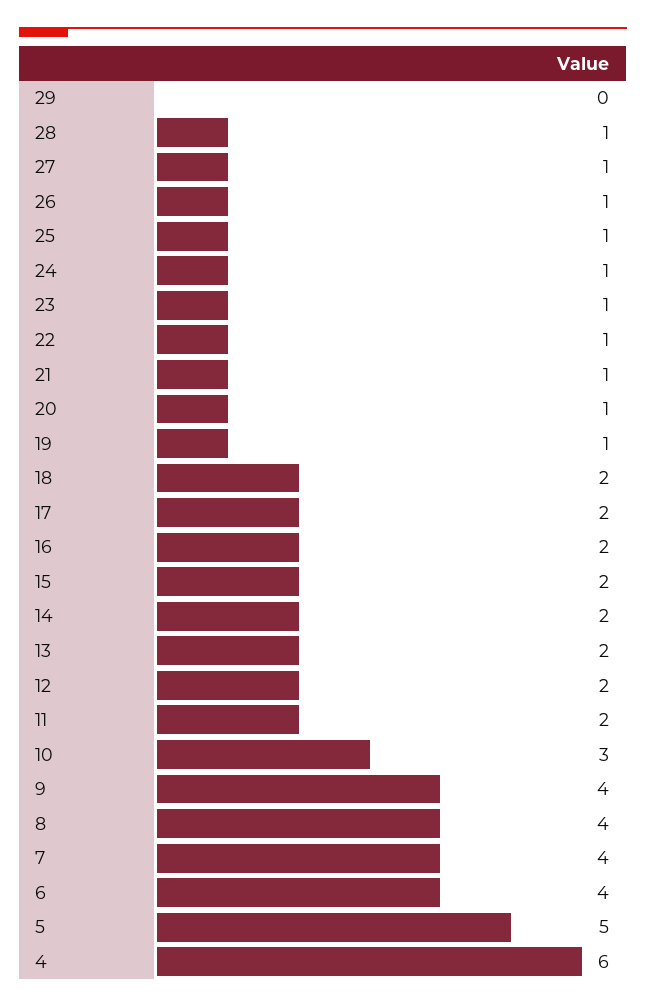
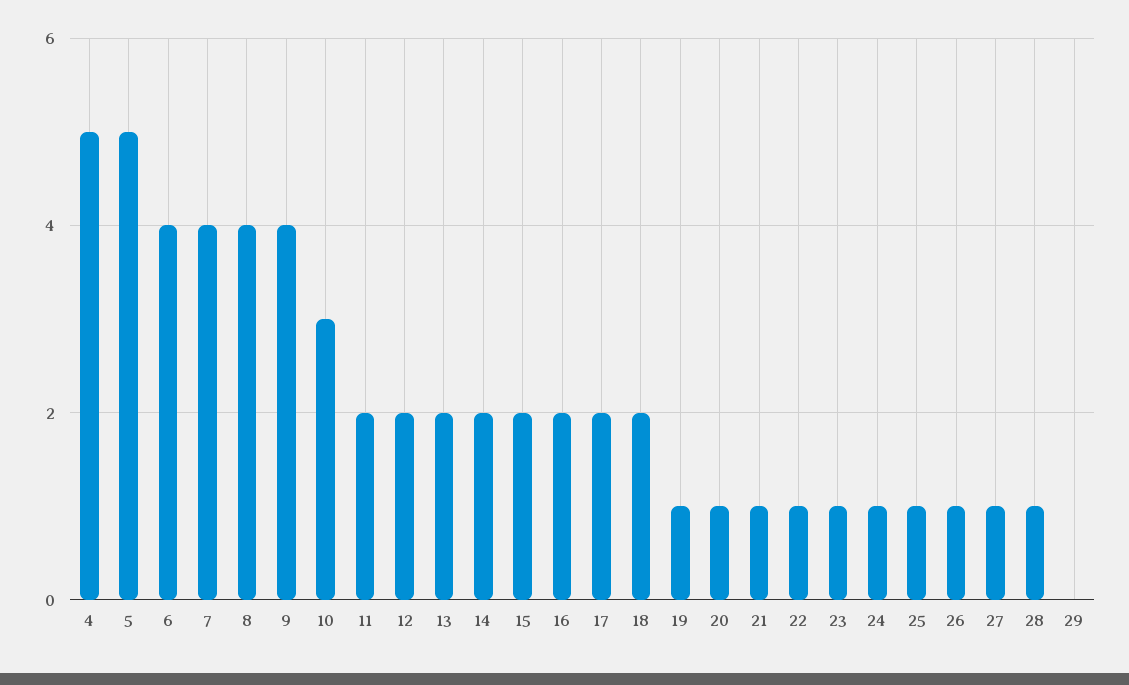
  {
    "29": 0,
    "28": 1,
    "27": 1,
    "26": 1,
    "25": 1,
    "24": 1,
    "23": 1,
    "22": 1,
    "21": 1,
    "20": 1,
    "19": 1,
    "18": 2,
    "17": 2,
    "16": 2,
    "15": 2,
    "14": 2,
    "13": 2,
    "12": 2,
    "11": 2,
    "10": 3,
    "9": 4,
    "8": 4,
    "7": 4,
    "6": 4,
    "5": 5,
-   "4": 6
+   "4": 5
  }

